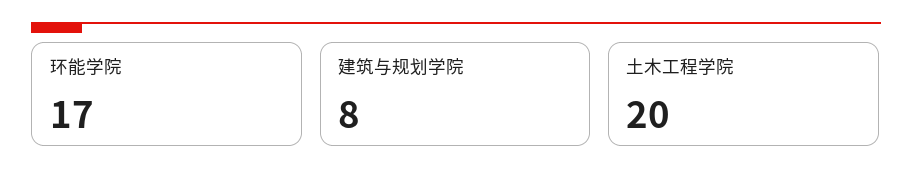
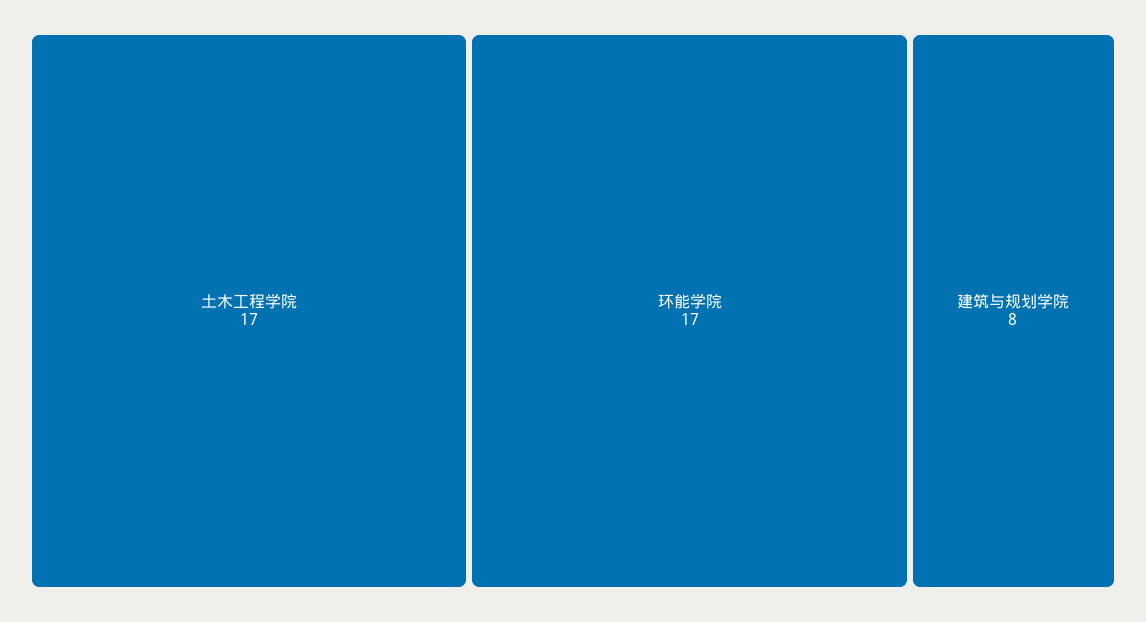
  {
    "环能学院": 17,
    "建筑与规划学院": 8,
-   "土木工程学院": 20
+   "土木工程学院": 17
  }

